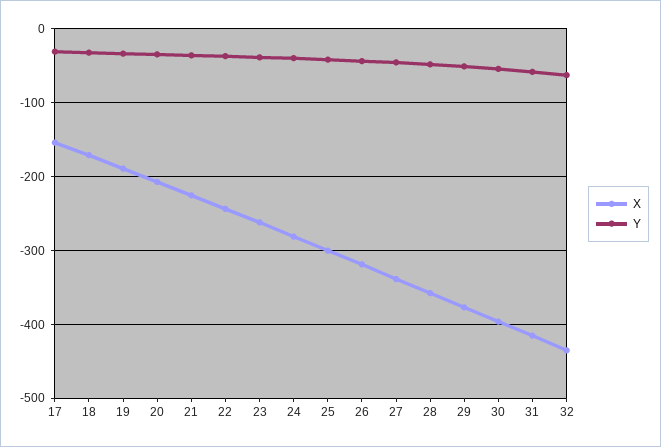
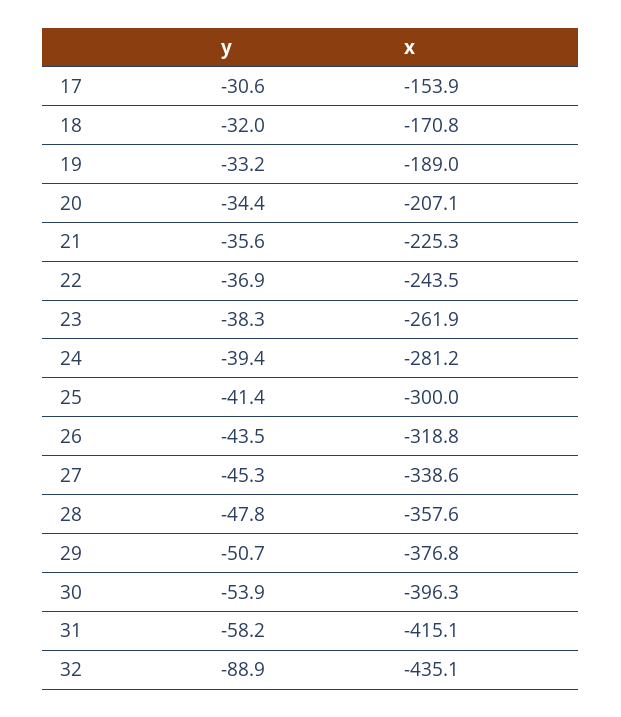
  {
    "X": {
      "17": -153.9,
      "18": -170.8,
      "19": -189,
      "20": -207.1,
      "21": -225.3,
      "22": -243.5,
      "23": -261.9,
      "24": -281.2,
      "25": -300,
      "26": -318.8,
      "27": -338.6,
      "28": -357.6,
      "29": -376.8,
      "30": -396.3,
      "31": -415.1,
      "32": -435.1
    },
    "Y": {
      "17": -30.6,
      "18": -32,
      "19": -33.2,
      "20": -34.4,
      "21": -35.6,
      "22": -36.9,
      "23": -38.3,
      "24": -39.4,
      "25": -41.4,
      "26": -43.5,
      "27": -45.3,
      "28": -47.8,
      "29": -50.7,
      "30": -53.9,
      "31": -58.2,
-     "32": -60
+     "32": -88.9
    }
  }

